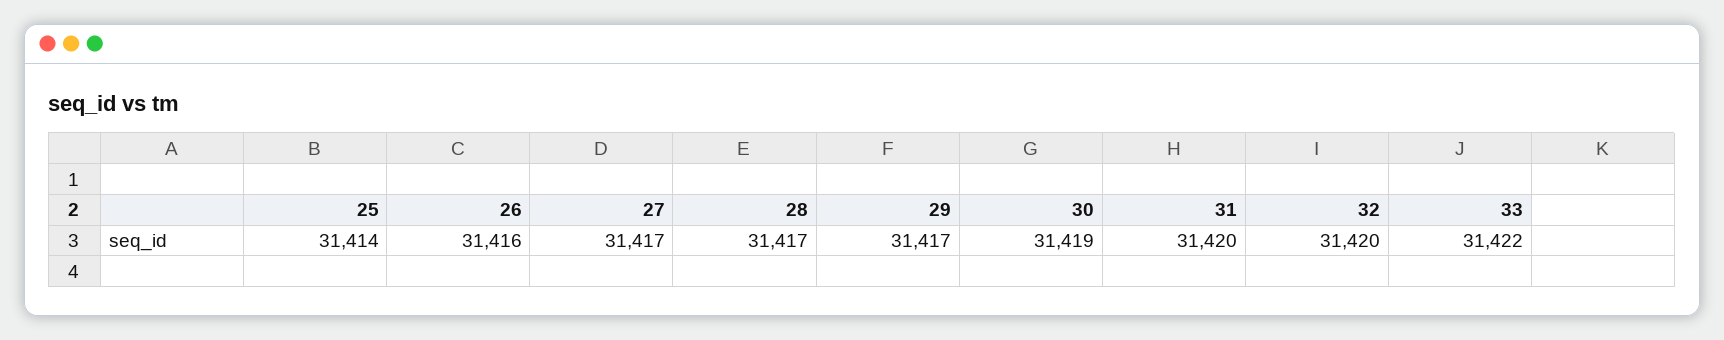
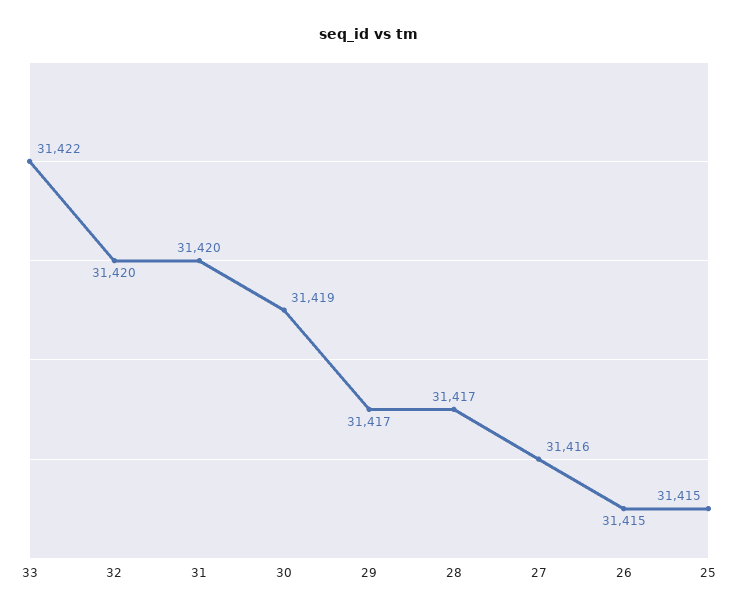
  {
-   "25": 31414,
+   "25": 31415,
-   "26": 31416,
+   "26": 31415,
-   "27": 31417,
+   "27": 31416,
    "28": 31417,
    "29": 31417,
    "30": 31419,
    "31": 31420,
    "32": 31420,
    "33": 31422
  }

